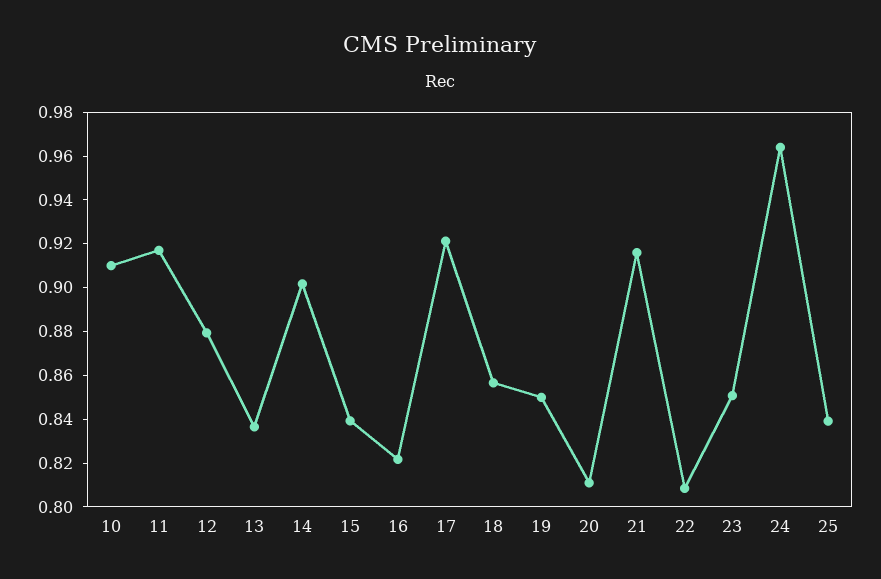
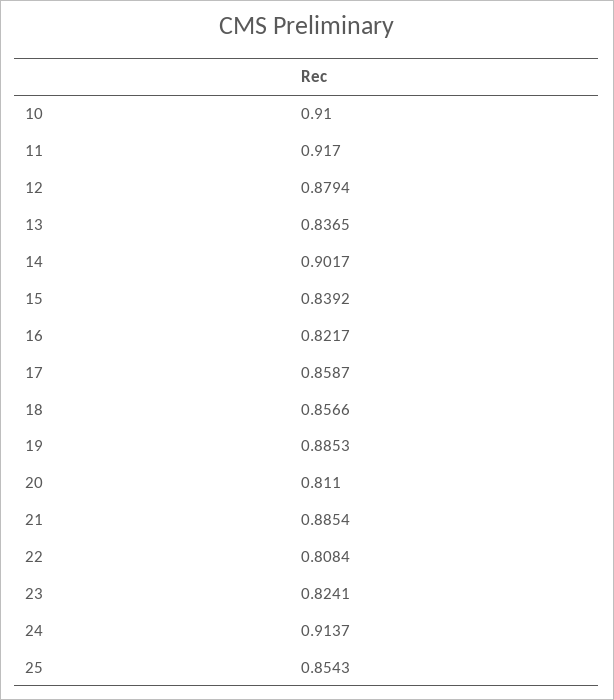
  {
    "10": 0.91,
    "11": 0.917,
    "12": 0.8794,
    "13": 0.8365,
    "14": 0.9017,
    "15": 0.8392,
    "16": 0.8217,
-   "17": 0.92,
+   "17": 0.8587,
    "18": 0.8566,
-   "19": 0.85,
+   "19": 0.8853,
    "20": 0.811,
-   "21": 0.915,
+   "21": 0.8854,
    "22": 0.8084,
-   "23": 0.85,
+   "23": 0.8241,
-   "24": 0.965,
+   "24": 0.9137,
-   "25": 0.84
+   "25": 0.8543
  }

